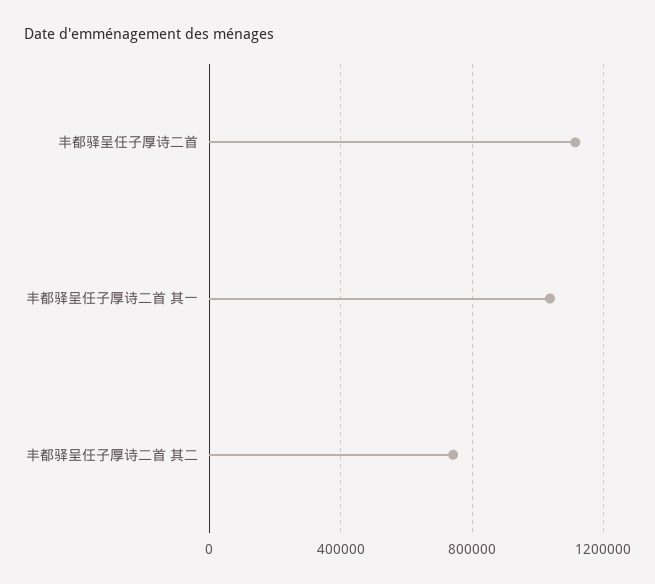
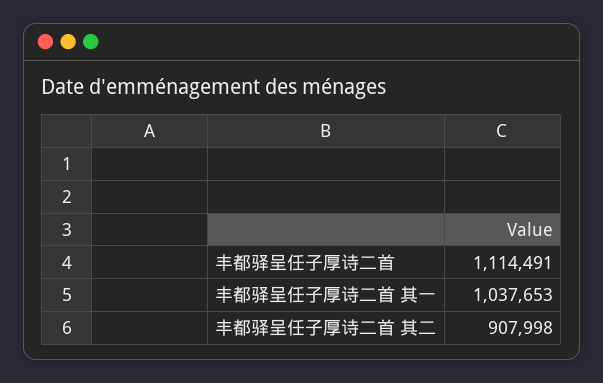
  {
    "丰都驿呈任子厚诗二首": 1114491,
    "丰都驿呈任子厚诗二首 其一": 1037653,
-   "丰都驿呈任子厚诗二首 其二": 750000
+   "丰都驿呈任子厚诗二首 其二": 907998
  }

